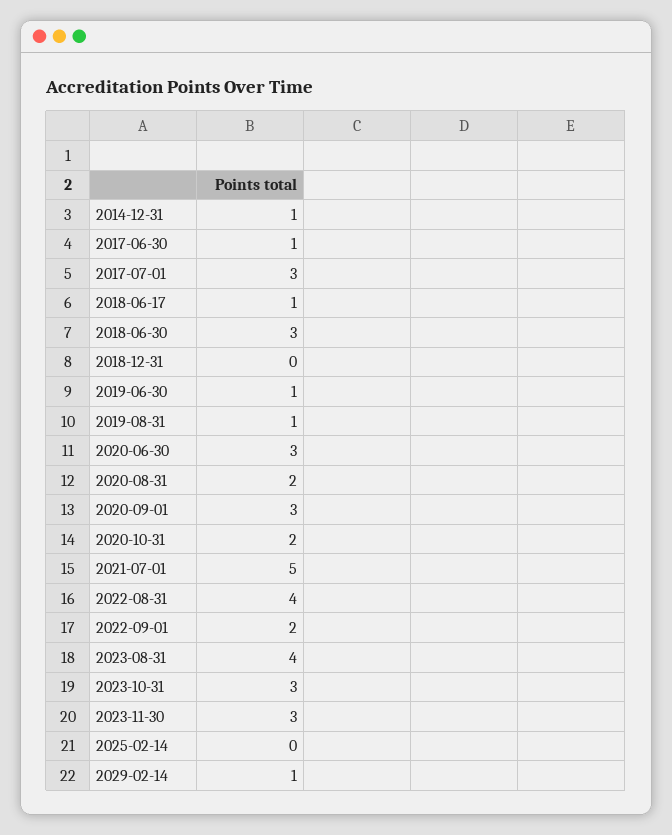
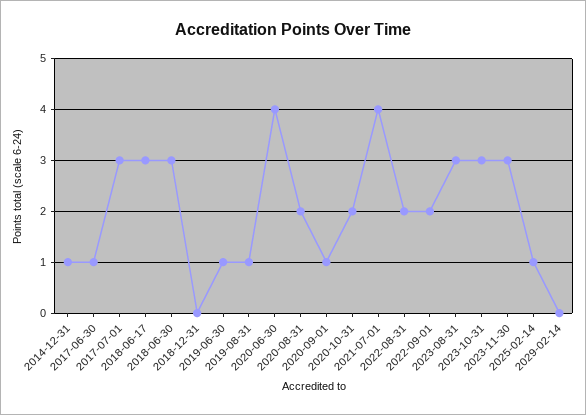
  {
    "2014-12-31": 1,
    "2017-06-30": 1,
    "2017-07-01": 3,
-   "2018-06-17": 1,
+   "2018-06-17": 3,
    "2018-06-30": 3,
    "2018-12-31": 0,
    "2019-06-30": 1,
    "2019-08-31": 1,
-   "2020-06-30": 3,
+   "2020-06-30": 4,
    "2020-08-31": 2,
-   "2020-09-01": 3,
+   "2020-09-01": 1,
    "2020-10-31": 2,
-   "2021-07-01": 5,
+   "2021-07-01": 4,
-   "2022-08-31": 4,
+   "2022-08-31": 2,
    "2022-09-01": 2,
-   "2023-08-31": 4,
+   "2023-08-31": 3,
    "2023-10-31": 3,
    "2023-11-30": 3,
-   "2025-02-14": 0,
+   "2025-02-14": 1,
-   "2029-02-14": 1
+   "2029-02-14": 0
  }

